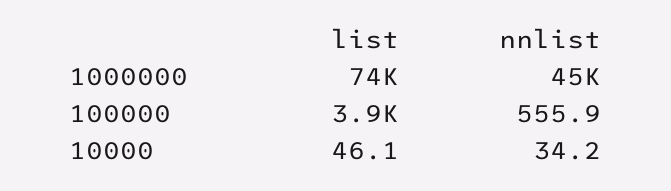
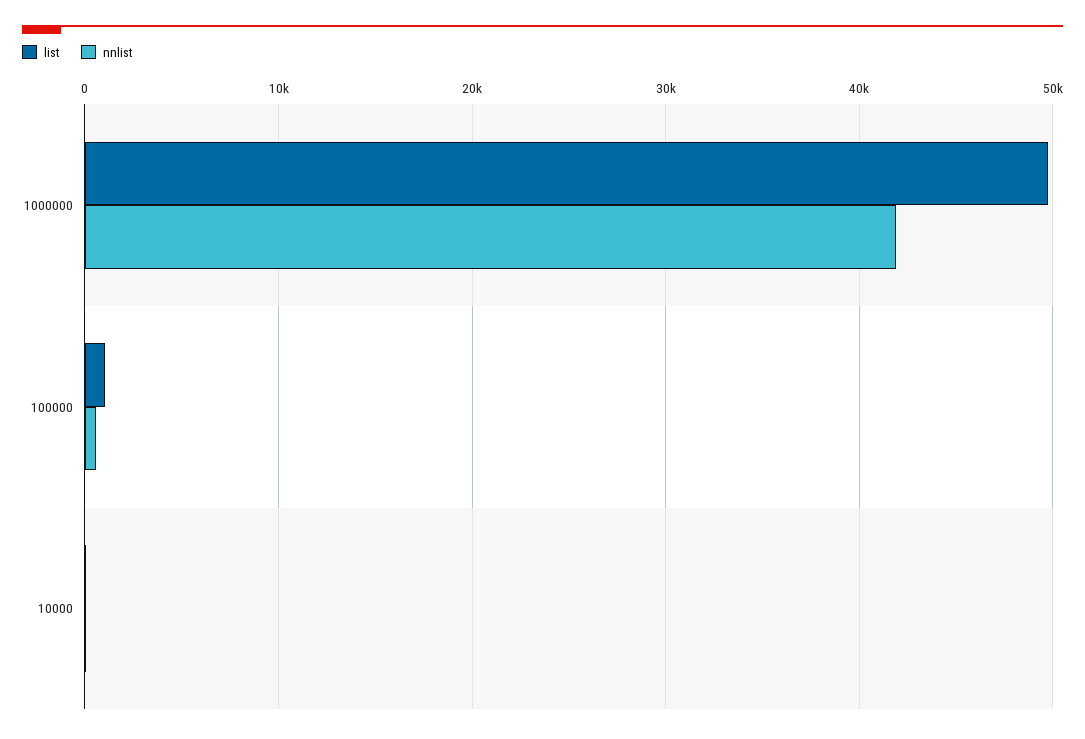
  {
    "list": {
-     "1000000": 74000,
+     "1000000": 50000,
-     "100000": 3900,
+     "100000": 1000,
      "10000": 46.1
    },
    "nnlist": {
-     "1000000": 45000,
+     "1000000": 42000,
      "100000": 555.9,
      "10000": 34.2
    }
  }

